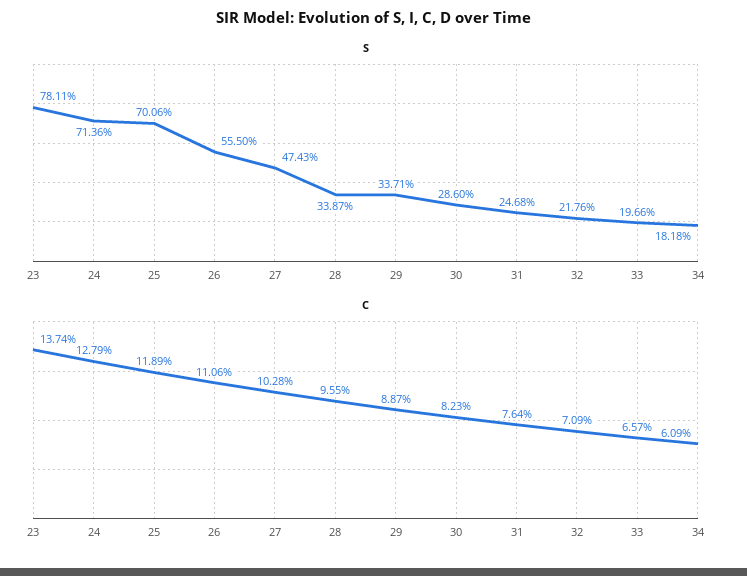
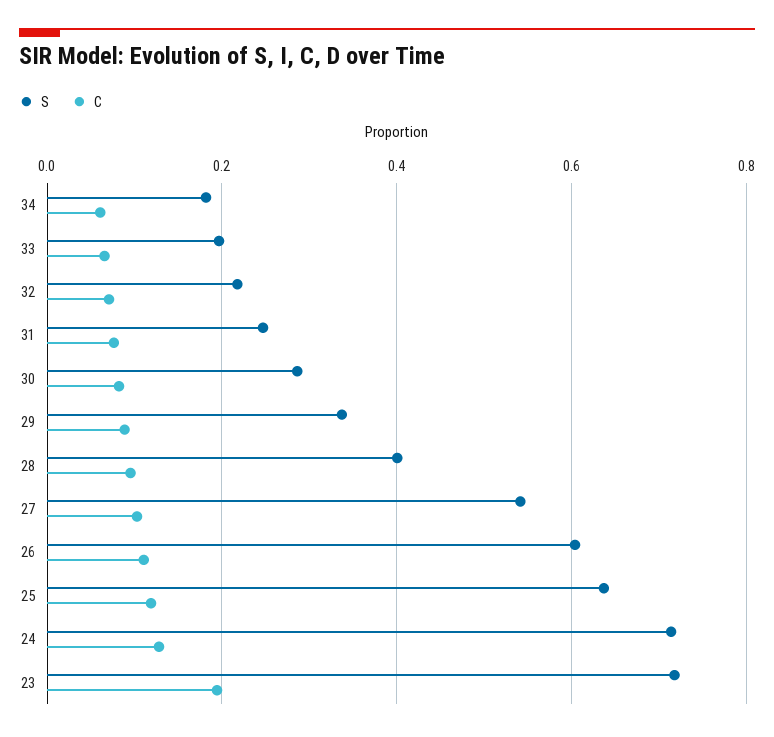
  {
    "S": {
-     "23": 0.7811,
+     "23": 0.72,
      "24": 0.7136,
-     "25": 0.7006,
+     "25": 0.64,
-     "26": 0.555,
+     "26": 0.6,
-     "27": 0.4743,
+     "27": 0.54,
-     "28": 0.3387,
+     "28": 0.4,
      "29": 0.3371,
      "30": 0.286,
      "31": 0.2468,
      "32": 0.2176,
      "33": 0.1966,
      "34": 0.1818
    },
    "C": {
-     "23": 0.1374,
+     "23": 0.2,
      "24": 0.1279,
      "25": 0.1189,
      "26": 0.1106,
      "27": 0.1028,
      "28": 0.0955,
      "29": 0.0887,
      "30": 0.0823,
      "31": 0.0764,
      "32": 0.0709,
      "33": 0.0657,
      "34": 0.0609
    }
  }

